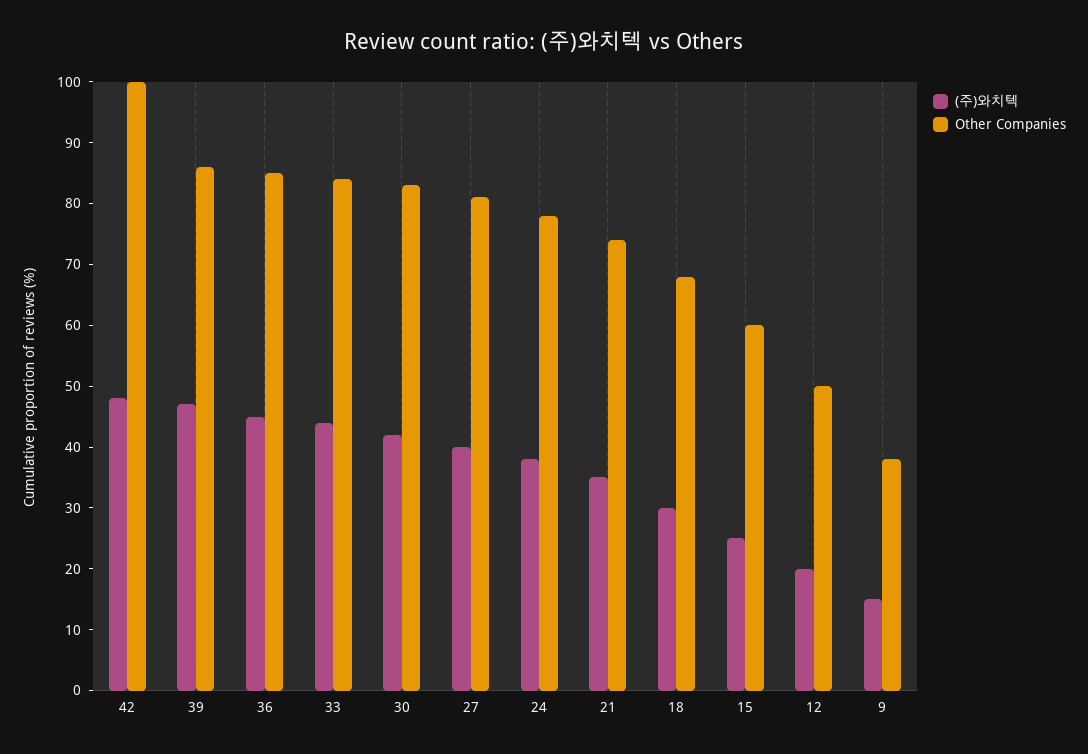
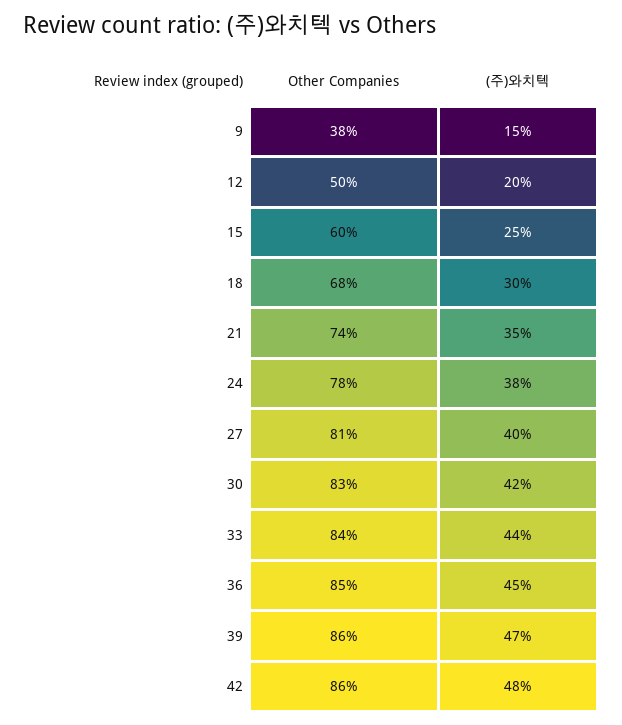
  {
    "(주)와치텍": {
      "42": 48,
      "39": 47,
      "36": 45,
      "33": 44,
      "30": 42,
      "27": 40,
      "24": 38,
      "21": 35,
      "18": 30,
      "15": 25,
      "12": 20,
      "9": 15
    },
    "Other Companies": {
-     "42": 100,
+     "42": 86,
      "39": 86,
      "36": 85,
      "33": 84,
      "30": 83,
      "27": 81,
      "24": 78,
      "21": 74,
      "18": 68,
      "15": 60,
      "12": 50,
      "9": 38
    }
  }

